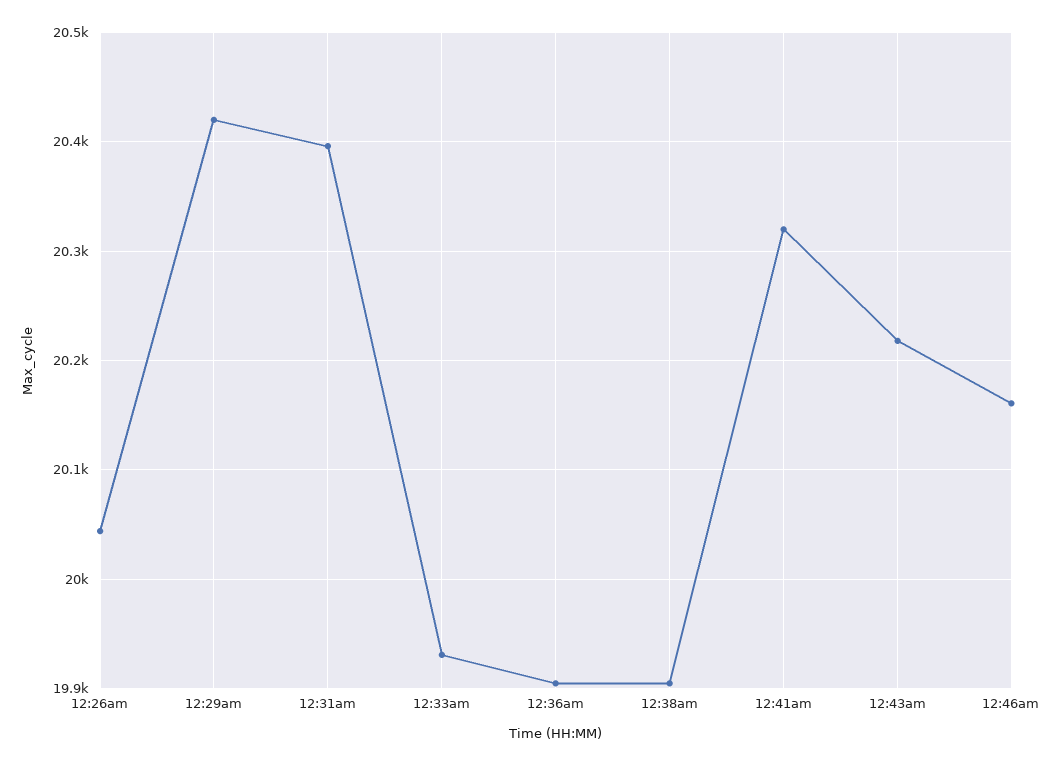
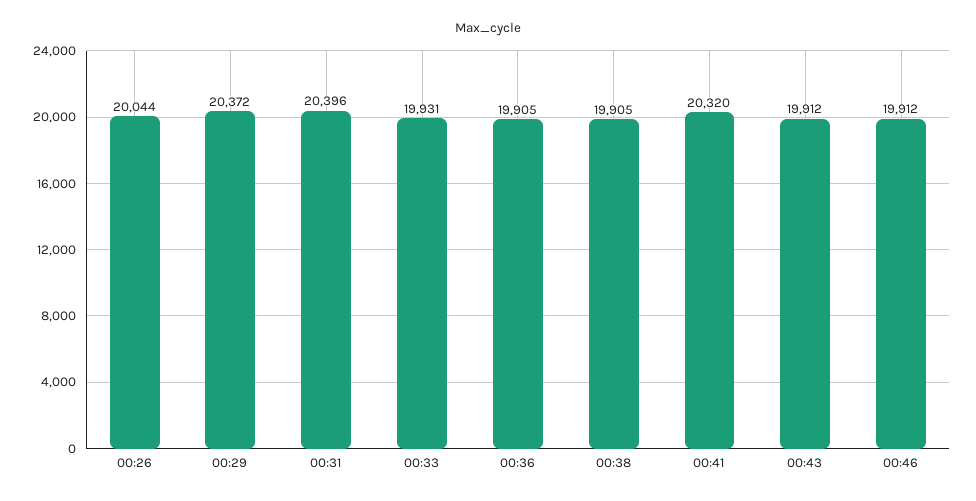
  {
    "12:26am": 20044,
-   "12:29am": 20420,
+   "12:29am": 20372,
    "12:31am": 20396,
    "12:33am": 19931,
    "12:36am": 19905,
    "12:38am": 19905,
    "12:41am": 20320,
-   "12:43am": 20220,
+   "12:43am": 19912,
-   "12:46am": 20160
+   "12:46am": 19912
  }

